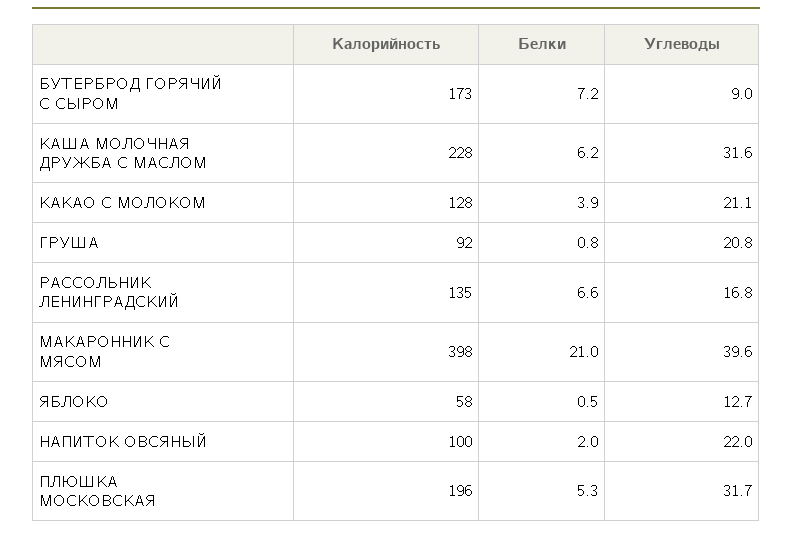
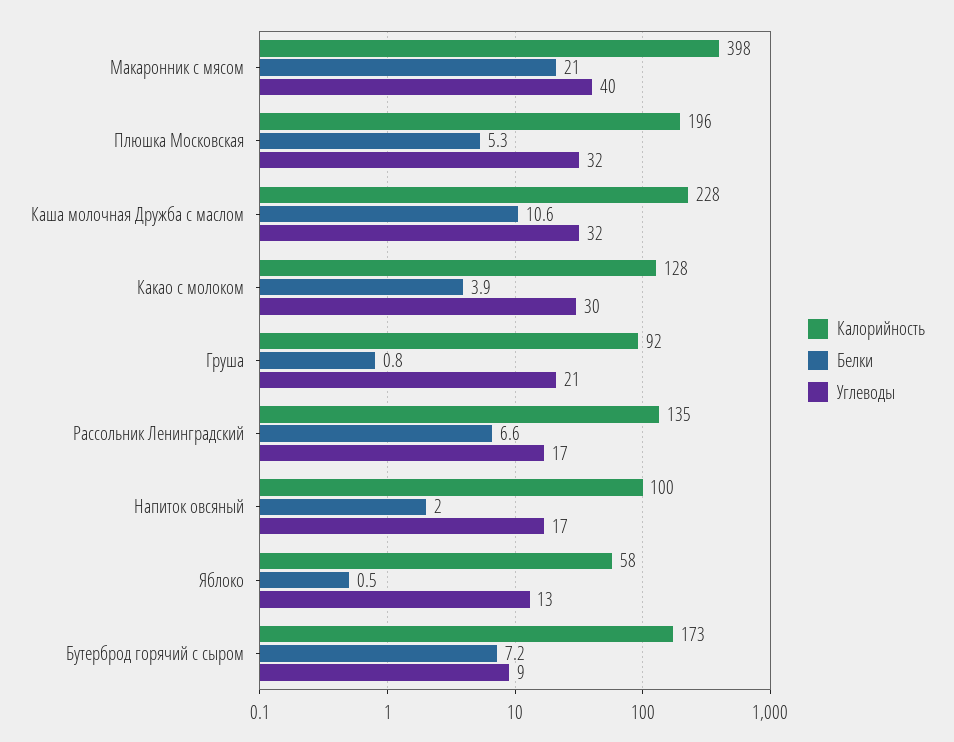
  {
    "Калорийность": {
      "БУТЕРБРОД ГОРЯЧИЙ С СЫРОМ": 173,
      "КАША МОЛОЧНАЯ ДРУЖБА С МАСЛОМ": 228,
      "КАКАО С МОЛОКОМ": 128,
      "ГРУША": 92,
      "РАССОЛЬНИК ЛЕНИНГРАДСКИЙ": 135,
      "МАКАРОННИК С МЯСОМ": 398,
      "ЯБЛОКО": 58,
      "НАПИТОК ОВСЯНЫЙ": 100,
      "ПЛЮШКА МОСКОВСКАЯ": 196
    },
    "Белки": {
      "БУТЕРБРОД ГОРЯЧИЙ С СЫРОМ": 7.2,
-     "КАША МОЛОЧНАЯ ДРУЖБА С МАСЛОМ": 6.2,
+     "КАША МОЛОЧНАЯ ДРУЖБА С МАСЛОМ": 10.6,
      "КАКАО С МОЛОКОМ": 3.9,
      "ГРУША": 0.8,
      "РАССОЛЬНИК ЛЕНИНГРАДСКИЙ": 6.6,
      "МАКАРОННИК С МЯСОМ": 21,
      "ЯБЛОКО": 0.5,
      "НАПИТОК ОВСЯНЫЙ": 2,
      "ПЛЮШКА МОСКОВСКАЯ": 5.3
    },
    "Углеводы": {
      "БУТЕРБРОД ГОРЯЧИЙ С СЫРОМ": 9,
      "КАША МОЛОЧНАЯ ДРУЖБА С МАСЛОМ": 31.6,
-     "КАКАО С МОЛОКОМ": 21.1,
+     "КАКАО С МОЛОКОМ": 30,
      "ГРУША": 20.8,
      "РАССОЛЬНИК ЛЕНИНГРАДСКИЙ": 16.8,
      "МАКАРОННИК С МЯСОМ": 39.6,
      "ЯБЛОКО": 12.7,
-     "НАПИТОК ОВСЯНЫЙ": 22,
+     "НАПИТОК ОВСЯНЫЙ": 17,
      "ПЛЮШКА МОСКОВСКАЯ": 31.7
    }
  }

